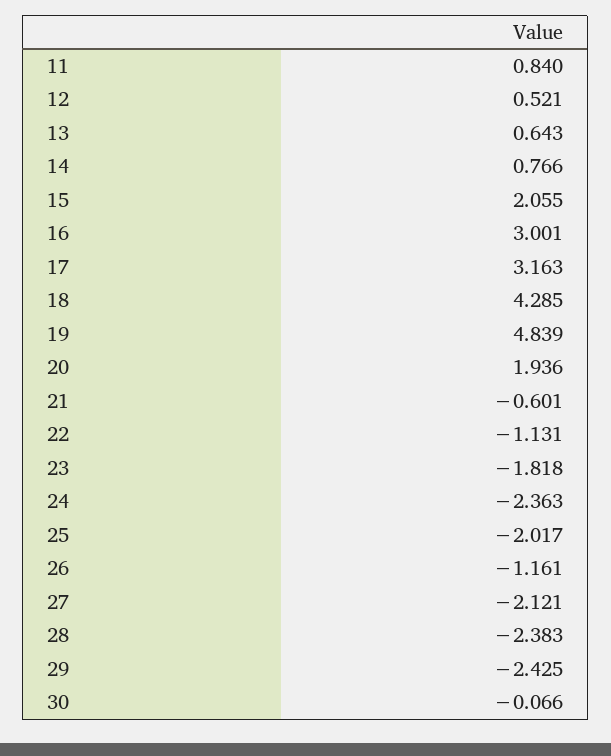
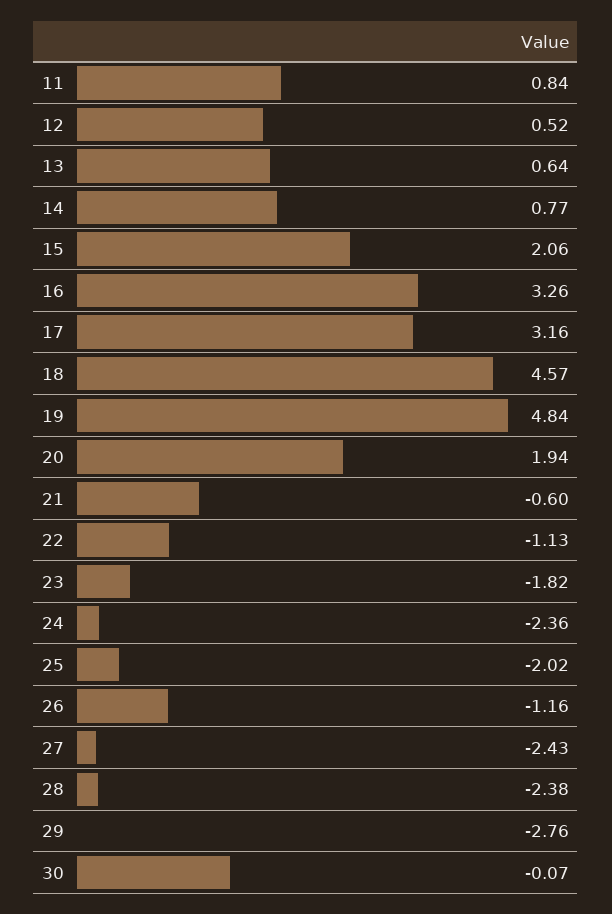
  {
    "11": 0.84,
    "12": 0.521,
    "13": 0.643,
    "14": 0.766,
    "15": 2.055,
-   "16": 3.001,
+   "16": 3.26,
    "17": 3.163,
-   "18": 4.285,
+   "18": 4.57,
    "19": 4.839,
    "20": 1.936,
    "21": -0.601,
    "22": -1.131,
    "23": -1.818,
    "24": -2.363,
    "25": -2.017,
    "26": -1.161,
-   "27": -2.121,
+   "27": -2.43,
    "28": -2.383,
-   "29": -2.425,
+   "29": -2.76,
    "30": -0.066
  }

